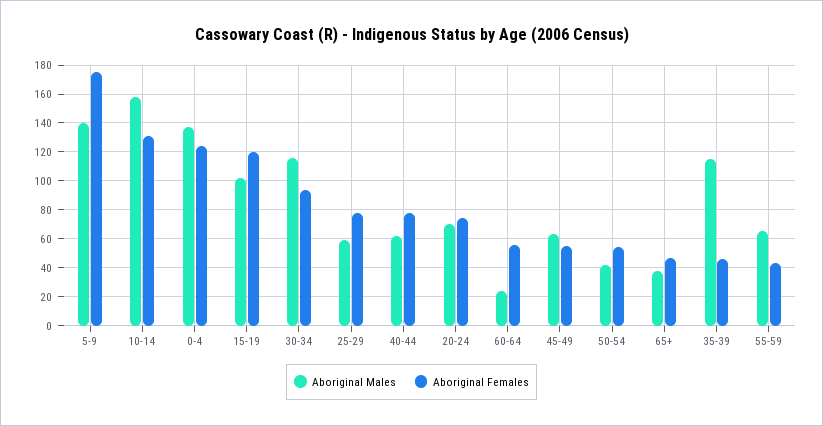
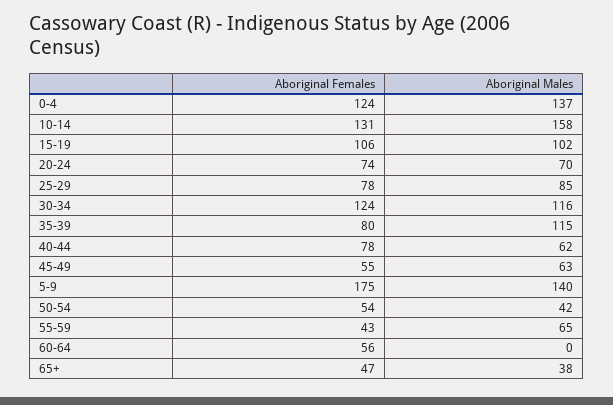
  {
    "Aboriginal Males": {
      "5-9": 140,
      "10-14": 158,
      "0-4": 137,
      "15-19": 102,
      "30-34": 116,
-     "25-29": 60,
+     "25-29": 85,
      "40-44": 62,
      "20-24": 70,
-     "60-64": 25,
+     "60-64": 0,
      "45-49": 63,
      "50-54": 42,
      "65+": 38,
      "35-39": 115,
      "55-59": 65
    },
    "Aboriginal Females": {
      "5-9": 175,
      "10-14": 131,
      "0-4": 124,
-     "15-19": 120,
+     "15-19": 106,
-     "30-34": 95,
+     "30-34": 124,
      "25-29": 78,
      "40-44": 78,
      "20-24": 74,
      "60-64": 56,
      "45-49": 55,
      "50-54": 54,
      "65+": 47,
-     "35-39": 45,
+     "35-39": 80,
      "55-59": 43
    }
  }

